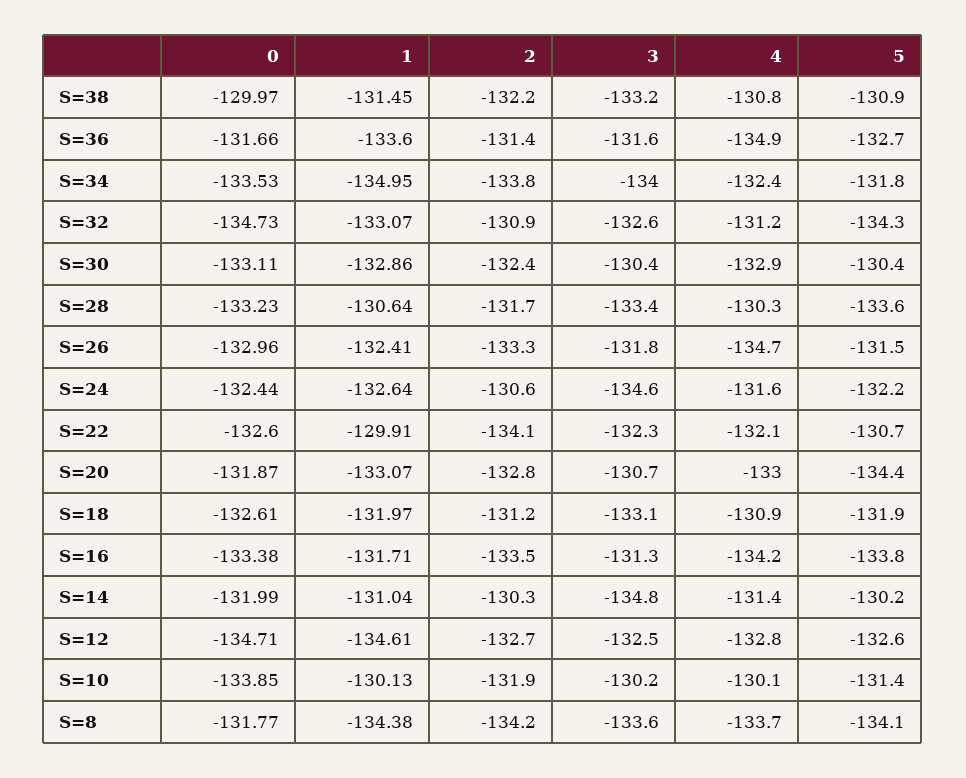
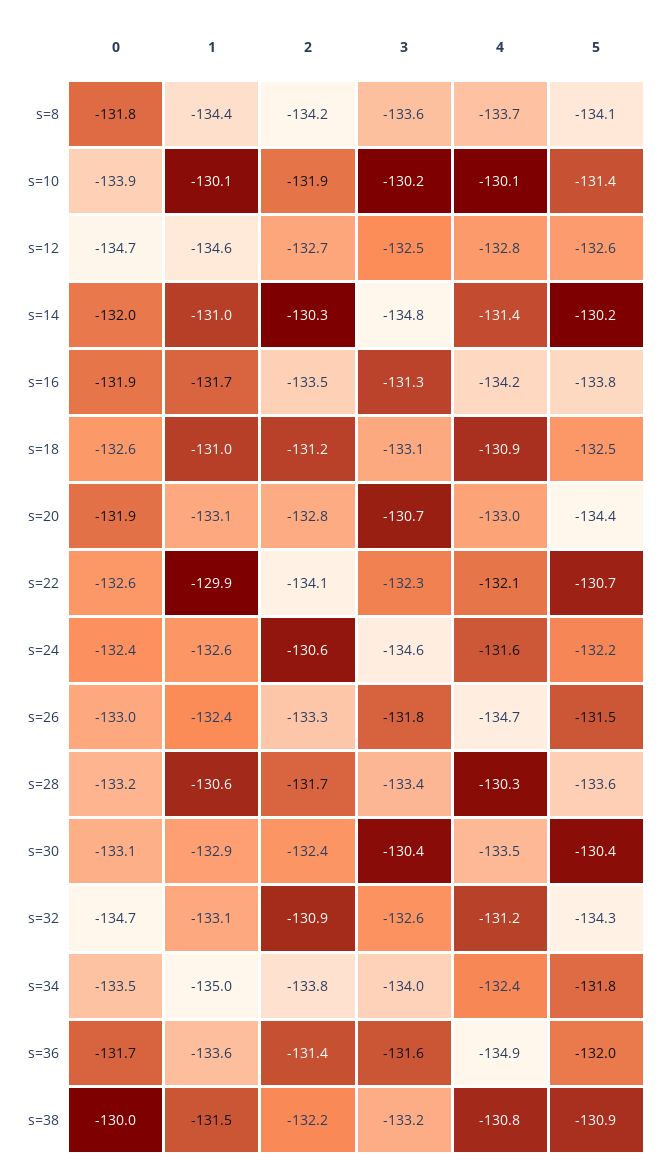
  {
    "0": {
      "S=38": -129.97,
      "S=36": -131.66,
      "S=34": -133.53,
      "S=32": -134.73,
      "S=30": -133.11,
      "S=28": -133.23,
      "S=26": -132.96,
      "S=24": -132.44,
      "S=22": -132.6,
      "S=20": -131.87,
      "S=18": -132.61,
-     "S=16": -133.38,
+     "S=16": -131.9,
      "S=14": -131.99,
      "S=12": -134.71,
      "S=10": -133.85,
      "S=8": -131.77
    },
    "1": {
      "S=38": -131.45,
      "S=36": -133.6,
      "S=34": -134.95,
      "S=32": -133.07,
      "S=30": -132.86,
      "S=28": -130.64,
      "S=26": -132.41,
      "S=24": -132.64,
      "S=22": -129.91,
      "S=20": -133.07,
-     "S=18": -131.97,
+     "S=18": -131,
      "S=16": -131.71,
      "S=14": -131.04,
      "S=12": -134.61,
      "S=10": -130.13,
      "S=8": -134.38
    },
    "2": {
      "S=38": -132.2,
      "S=36": -131.4,
      "S=34": -133.8,
      "S=32": -130.9,
      "S=30": -132.4,
      "S=28": -131.7,
      "S=26": -133.3,
      "S=24": -130.6,
      "S=22": -134.1,
      "S=20": -132.8,
      "S=18": -131.2,
      "S=16": -133.5,
      "S=14": -130.3,
      "S=12": -132.7,
      "S=10": -131.9,
      "S=8": -134.2
    },
    "3": {
      "S=38": -133.2,
      "S=36": -131.6,
      "S=34": -134,
      "S=32": -132.6,
      "S=30": -130.4,
      "S=28": -133.4,
      "S=26": -131.8,
      "S=24": -134.6,
      "S=22": -132.3,
      "S=20": -130.7,
      "S=18": -133.1,
      "S=16": -131.3,
      "S=14": -134.8,
      "S=12": -132.5,
      "S=10": -130.2,
      "S=8": -133.6
    },
    "4": {
      "S=38": -130.8,
      "S=36": -134.9,
      "S=34": -132.4,
      "S=32": -131.2,
-     "S=30": -132.9,
+     "S=30": -133.5,
      "S=28": -130.3,
      "S=26": -134.7,
      "S=24": -131.6,
      "S=22": -132.1,
      "S=20": -133,
      "S=18": -130.9,
      "S=16": -134.2,
      "S=14": -131.4,
      "S=12": -132.8,
      "S=10": -130.1,
      "S=8": -133.7
    },
    "5": {
      "S=38": -130.9,
-     "S=36": -132.7,
+     "S=36": -132,
      "S=34": -131.8,
      "S=32": -134.3,
      "S=30": -130.4,
      "S=28": -133.6,
      "S=26": -131.5,
      "S=24": -132.2,
      "S=22": -130.7,
      "S=20": -134.4,
-     "S=18": -131.9,
+     "S=18": -132.5,
      "S=16": -133.8,
      "S=14": -130.2,
      "S=12": -132.6,
      "S=10": -131.4,
      "S=8": -134.1
    }
  }

